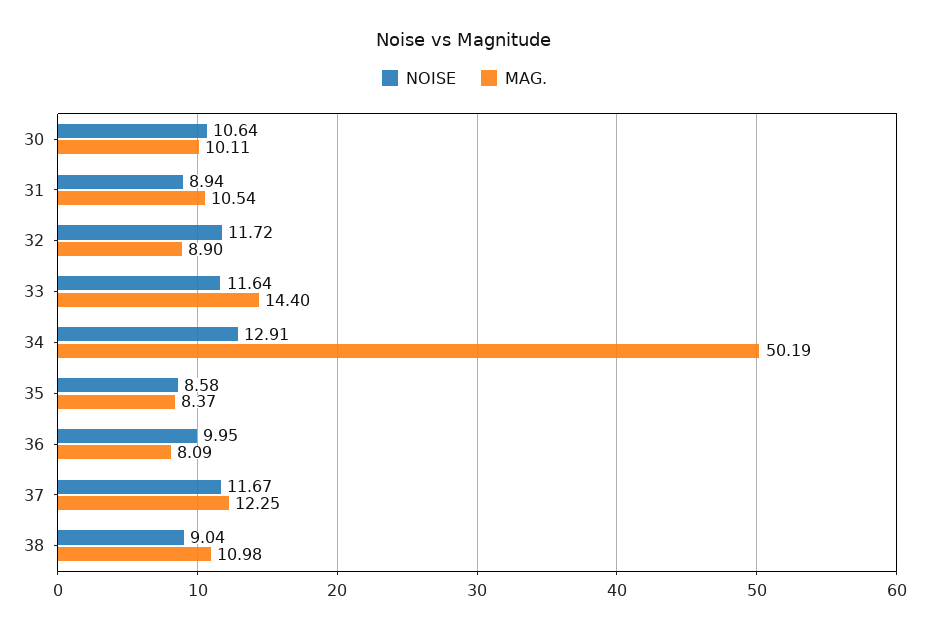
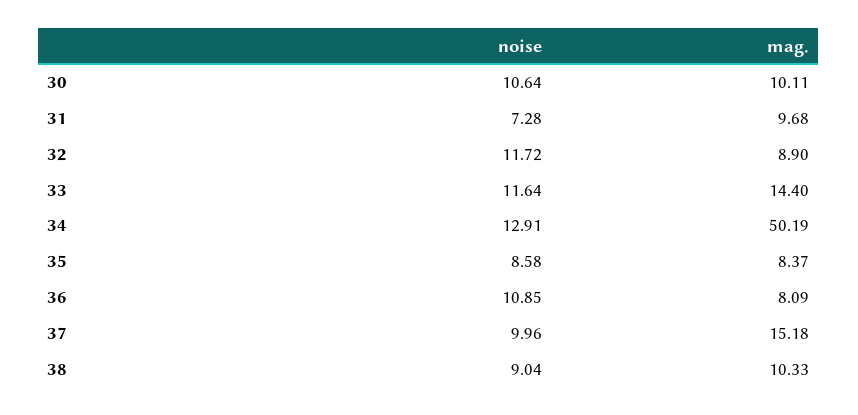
  {
    "NOISE": {
      "30": 10.64,
-     "31": 8.94,
+     "31": 7.28,
      "32": 11.72,
      "33": 11.64,
      "34": 12.91,
      "35": 8.58,
-     "36": 9.95,
+     "36": 10.85,
-     "37": 11.67,
+     "37": 9.96,
      "38": 9.04
    },
    "MAG.": {
      "30": 10.11,
-     "31": 10.54,
+     "31": 9.68,
      "32": 8.9,
      "33": 14.4,
      "34": 50.19,
      "35": 8.37,
      "36": 8.09,
-     "37": 12.25,
+     "37": 15.18,
-     "38": 10.98
+     "38": 10.33
    }
  }

